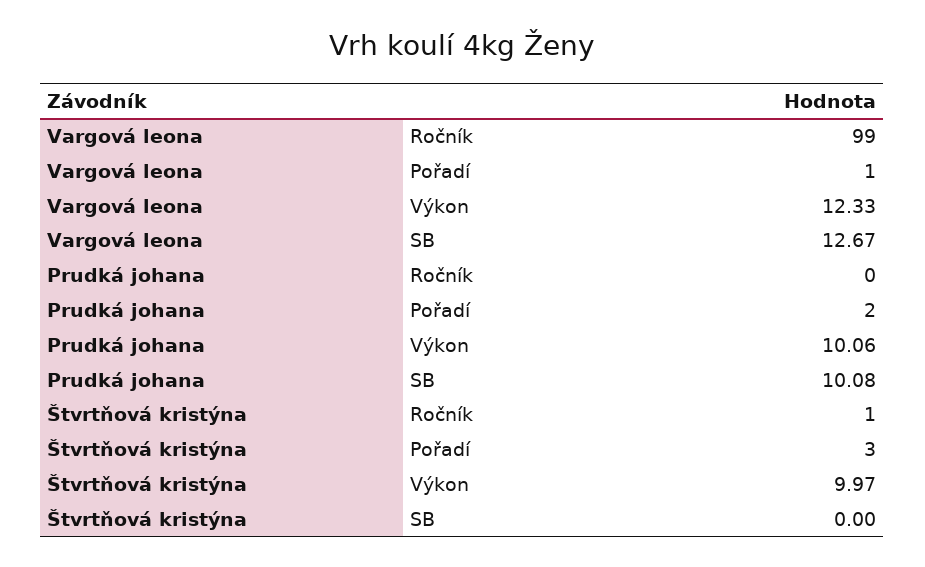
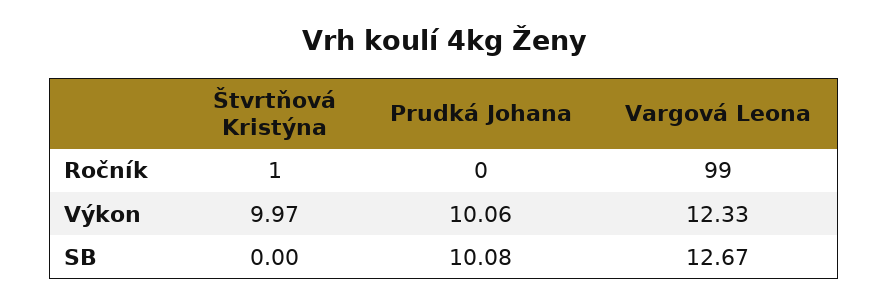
  {
    "Vargová leona": {
      "Ročník": 99,
-     "Pořadí": 1,
      "Výkon": 12.33,
      "SB": 12.67
    },
    "Prudká johana": {
      "Ročník": 0,
-     "Pořadí": 2,
      "Výkon": 10.06,
      "SB": 10.08
    },
    "Štvrtňová kristýna": {
      "Ročník": 1,
-     "Pořadí": 3,
      "Výkon": 9.97,
      "SB": 0
    }
  }

